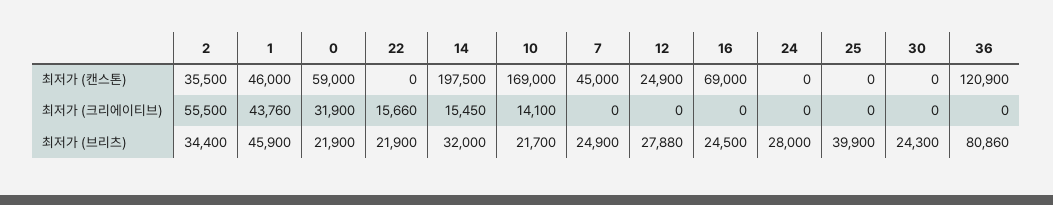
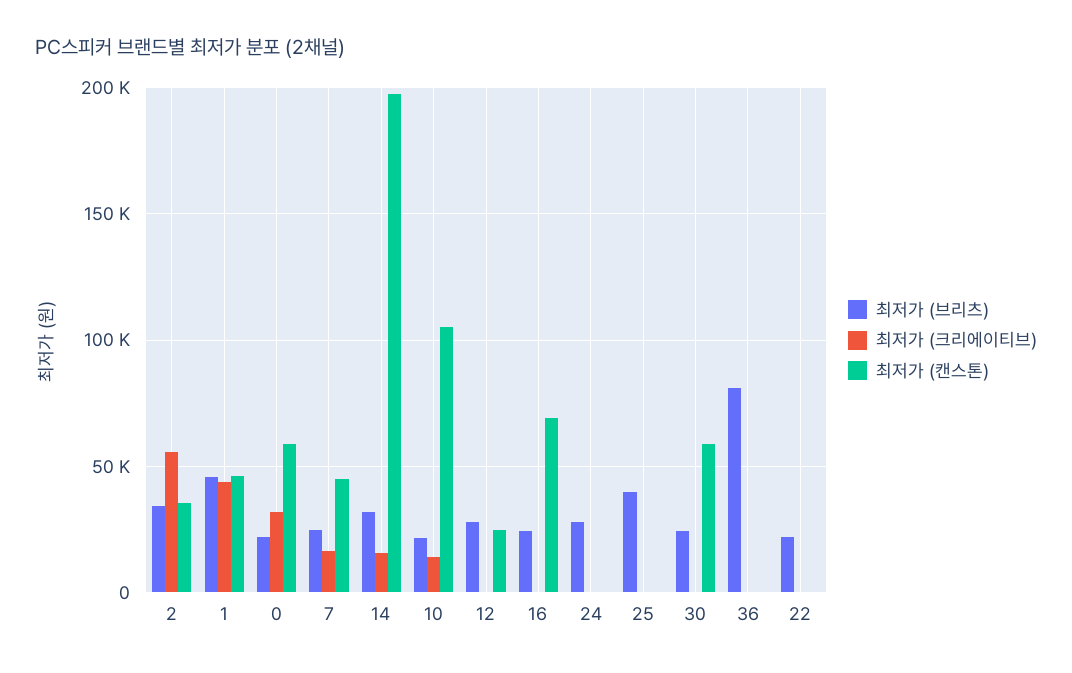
  {
    "최저가 (캔스톤)": {
      "2": 35500,
      "1": 46000,
      "0": 59000,
      "22": 0,
      "14": 197500,
-     "10": 169000,
+     "10": 105000,
      "7": 45000,
      "12": 24900,
      "16": 69000,
      "24": 0,
      "25": 0,
-     "30": 0,
+     "30": 60000,
-     "36": 120900
+     "36": 0
    },
    "최저가 (크리에이티브)": {
      "2": 55500,
      "1": 43760,
      "0": 31900,
-     "22": 15660,
+     "22": 0,
      "14": 15450,
      "10": 14100,
-     "7": 0,
+     "7": 15000,
      "12": 0,
      "16": 0,
      "24": 0,
      "25": 0,
      "30": 0,
      "36": 0
    },
    "최저가 (브리츠)": {
      "2": 34400,
      "1": 45900,
      "0": 21900,
      "22": 21900,
      "14": 32000,
      "10": 21700,
      "7": 24900,
      "12": 27880,
      "16": 24500,
      "24": 28000,
      "25": 39900,
      "30": 24300,
      "36": 80860
    }
  }

